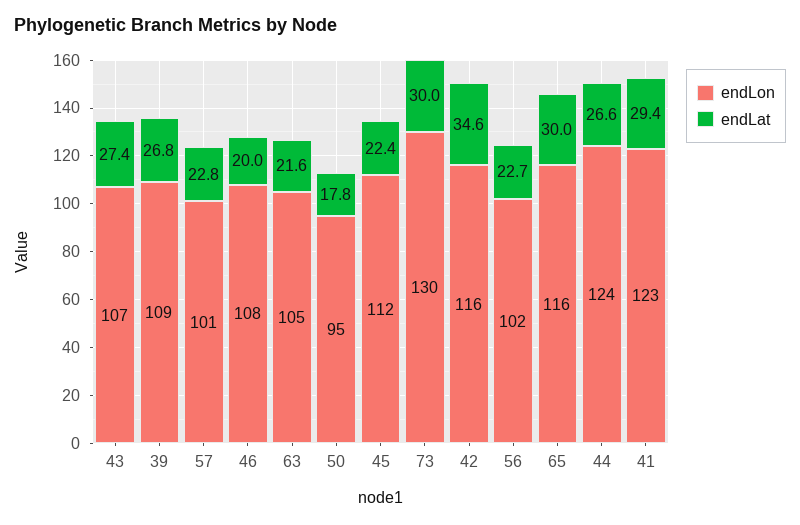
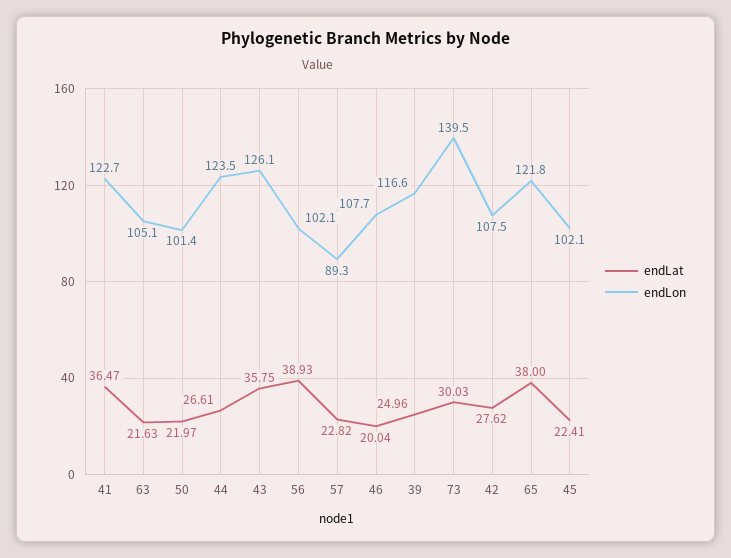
  {
    "endLon": {
-     "43": 107,
+     "43": 126.1,
-     "39": 109,
+     "39": 116.6,
-     "57": 101,
+     "57": 89.3,
      "46": 107.7,
      "63": 105.1,
-     "50": 95,
+     "50": 101.4,
-     "45": 112,
+     "45": 102.1,
-     "73": 130,
+     "73": 139.5,
-     "42": 116,
+     "42": 107.5,
      "56": 102.1,
-     "65": 116,
+     "65": 121.8,
      "44": 123.5,
      "41": 122.7
    },
    "endLat": {
-     "43": 27.4,
+     "43": 35.75,
-     "39": 26.8,
+     "39": 24.96,
      "57": 22.82,
      "46": 20.04,
      "63": 21.63,
-     "50": 17.8,
+     "50": 21.97,
      "45": 22.41,
      "73": 30.03,
-     "42": 34.6,
+     "42": 27.62,
-     "56": 22.7,
+     "56": 38.93,
-     "65": 30,
+     "65": 38,
      "44": 26.61,
-     "41": 29.4
+     "41": 36.47
    }
  }

